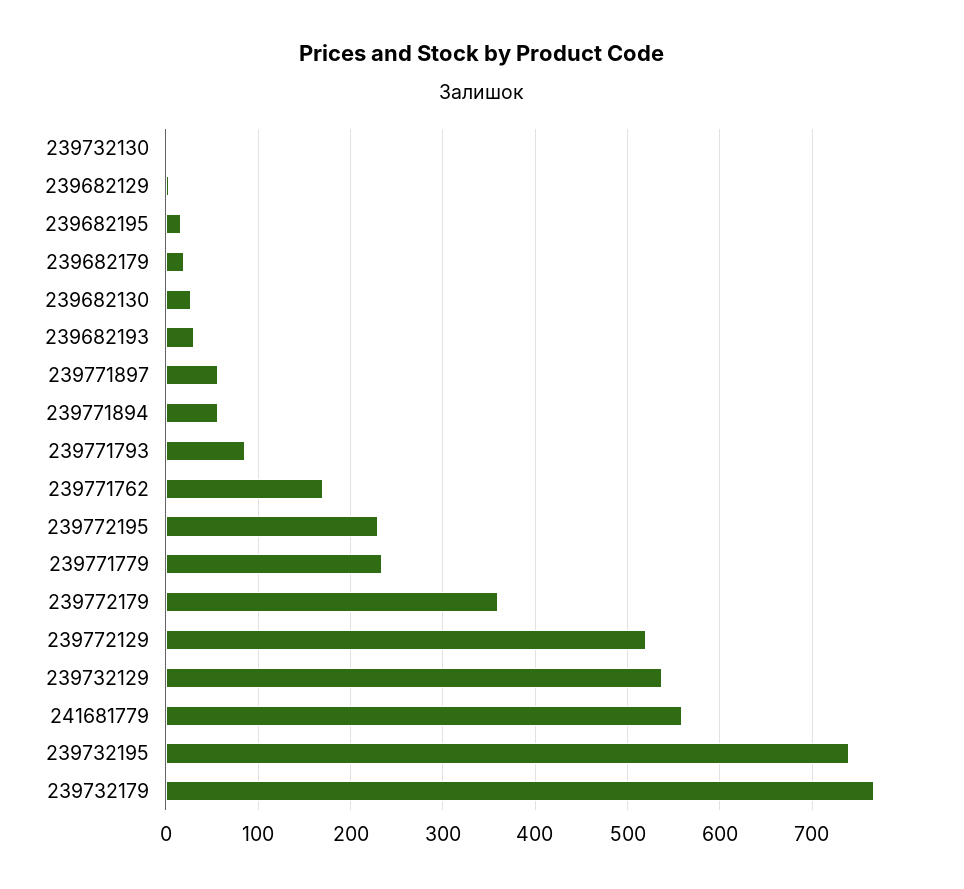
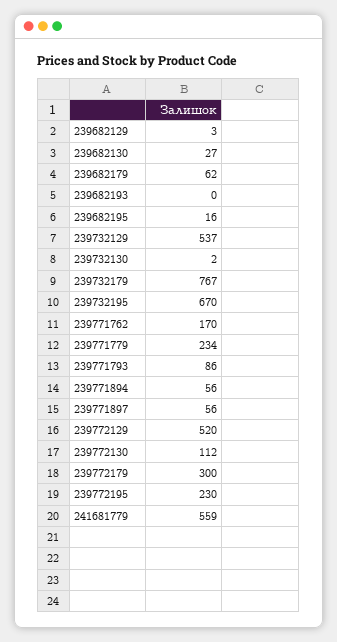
  {
    "239732130": 2,
    "239682129": 3,
    "239682195": 16,
-   "239682179": 20,
+   "239682179": 62,
    "239682130": 27,
-   "239682193": 30,
+   "239682193": 0,
    "239771897": 56,
    "239771894": 56,
    "239771793": 86,
    "239771762": 170,
    "239772195": 230,
    "239771779": 234,
-   "239772179": 360,
+   "239772179": 300,
    "239772129": 520,
    "239732129": 537,
    "241681779": 559,
-   "239732195": 740,
+   "239732195": 670,
-   "239732179": 767
+   "239732179": 767,
+   "239772130": 112
  }

